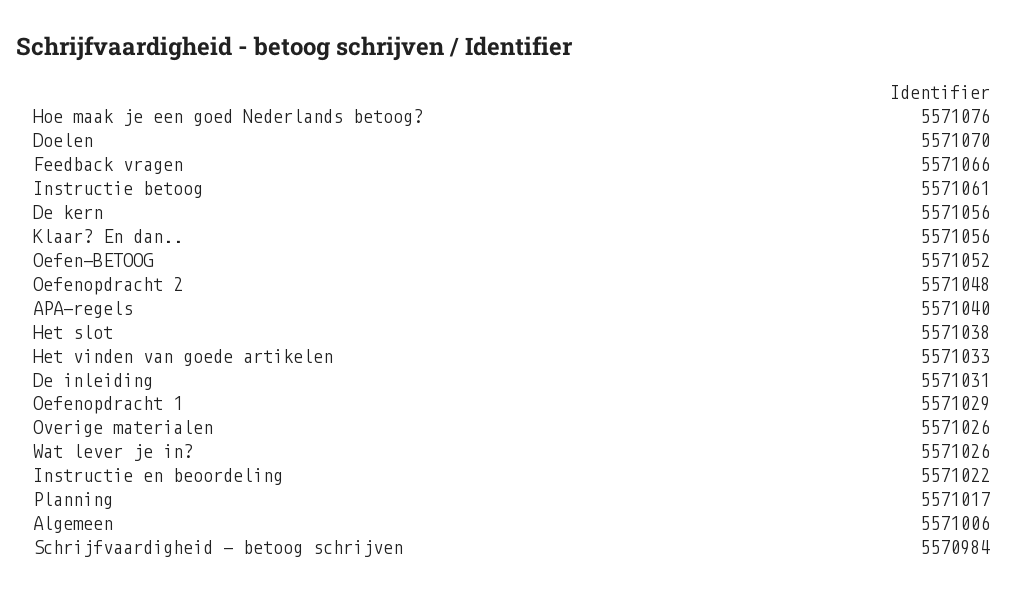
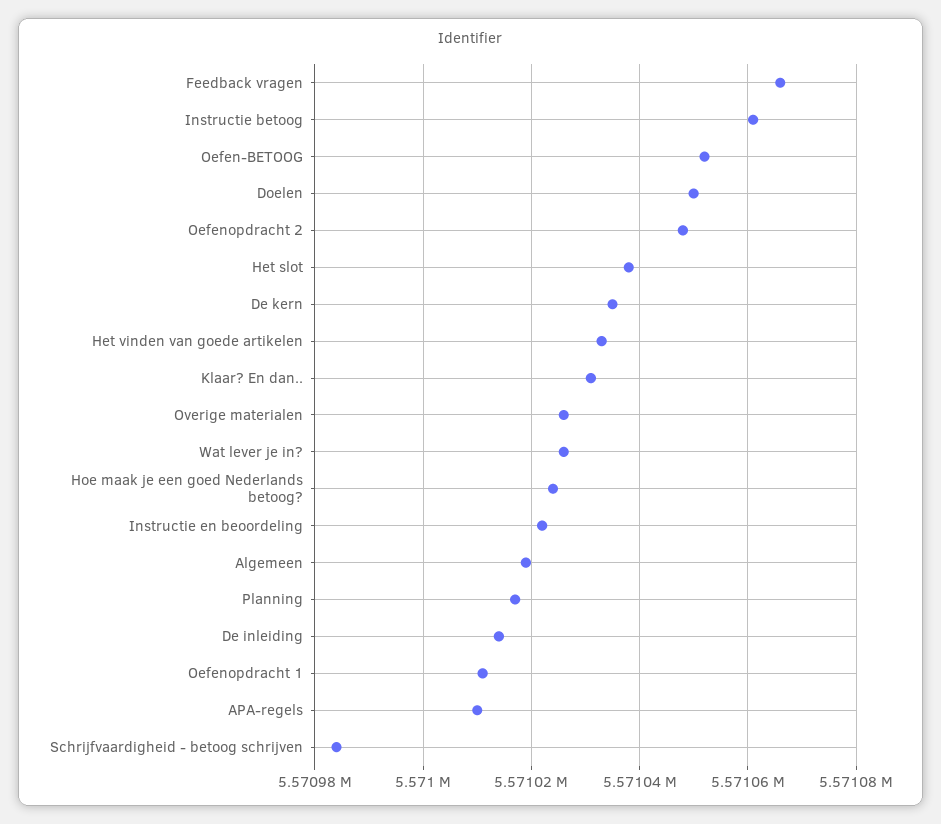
  {
-   "Hoe maak je een goed Nederlands betoog?": 5571076,
+   "Hoe maak je een goed Nederlands betoog?": 5571025,
-   "Doelen": 5571070,
+   "Doelen": 5571050,
    "Feedback vragen": 5571066,
    "Instructie betoog": 5571061,
-   "De kern": 5571056,
+   "De kern": 5571035,
-   "Klaar? En dan..": 5571056,
+   "Klaar? En dan..": 5571030,
    "Oefen-BETOOG": 5571052,
    "Oefenopdracht 2": 5571048,
-   "APA-regels": 5571040,
+   "APA-regels": 5571010,
    "Het slot": 5571038,
    "Het vinden van goede artikelen": 5571033,
-   "De inleiding": 5571031,
+   "De inleiding": 5571015,
-   "Oefenopdracht 1": 5571029,
+   "Oefenopdracht 1": 5571010,
    "Overige materialen": 5571026,
    "Wat lever je in?": 5571026,
    "Instructie en beoordeling": 5571022,
    "Planning": 5571017,
-   "Algemeen": 5571006,
+   "Algemeen": 5571020,
    "Schrijfvaardigheid - betoog schrijven": 5570984
  }

